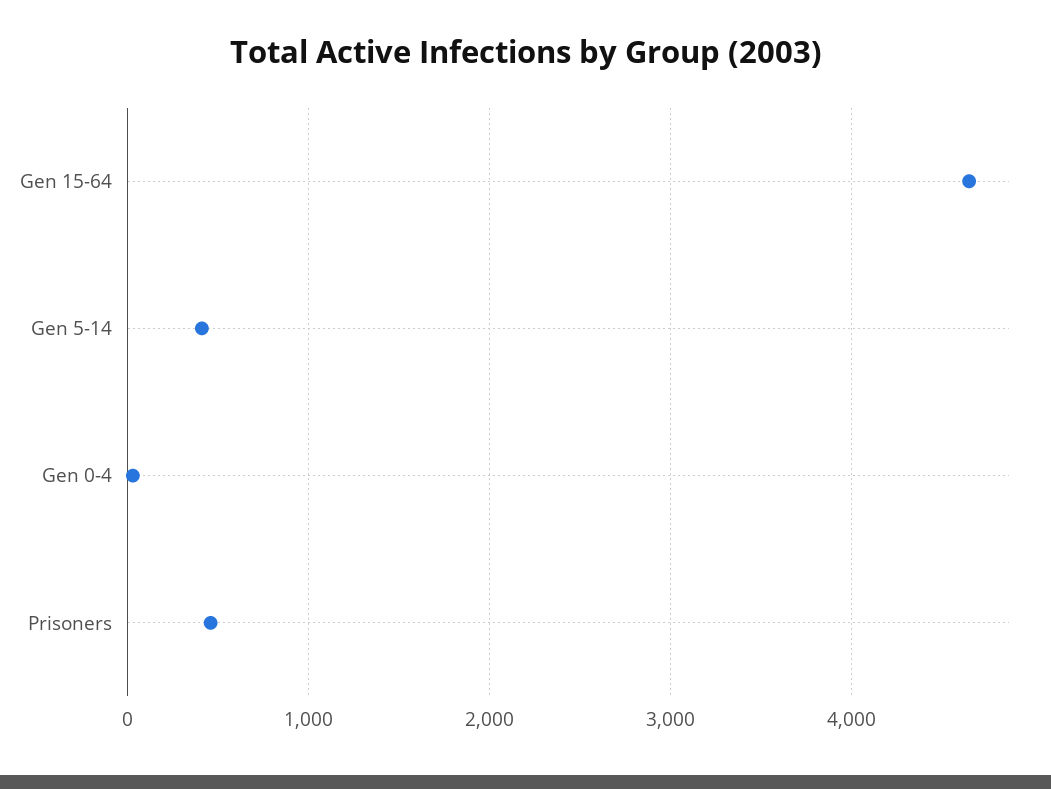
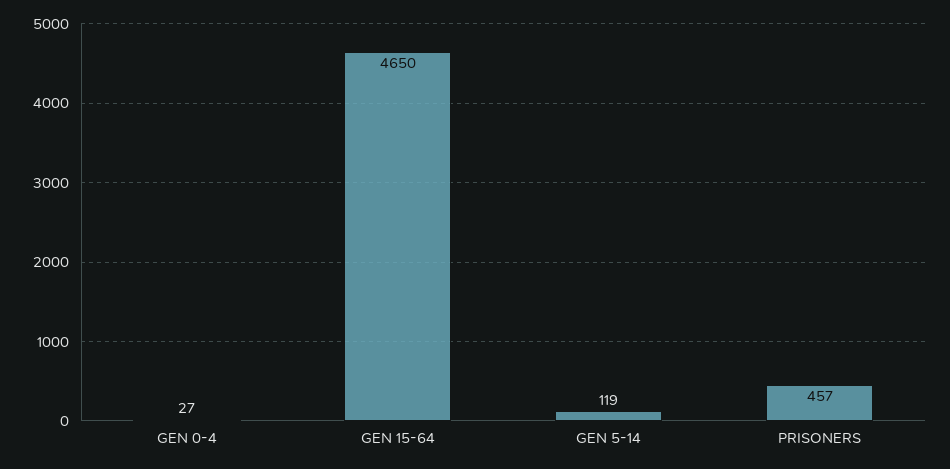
  {
    "Gen 15-64": 4650,
-   "Gen 5-14": 400,
+   "Gen 5-14": 119,
    "Gen 0-4": 27,
    "Prisoners": 457
  }

